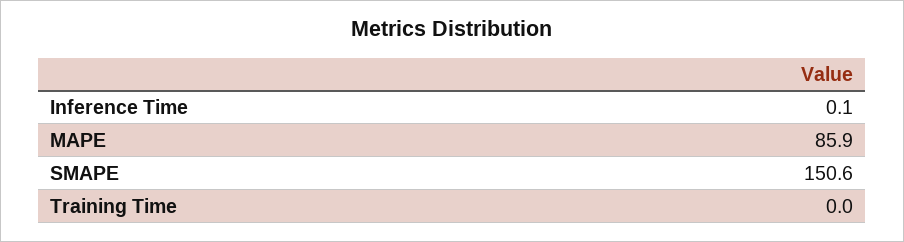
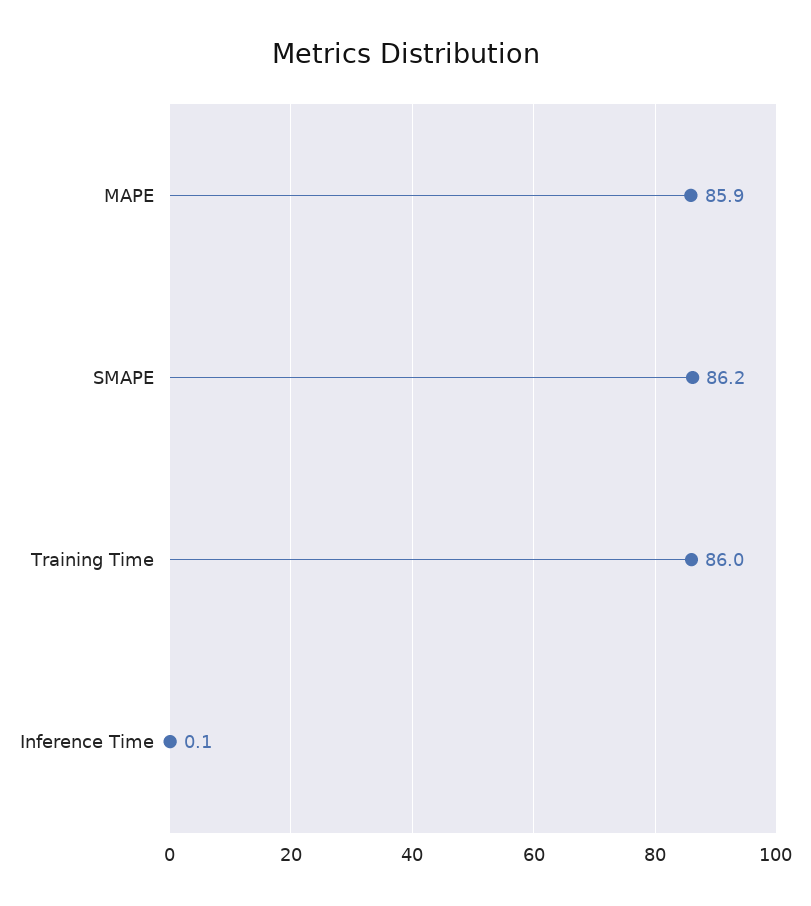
  {
    "Inference Time": 0.1,
    "MAPE": 85.9,
-   "SMAPE": 150.6,
+   "SMAPE": 86.2,
-   "Training Time": 0
+   "Training Time": 86
  }

